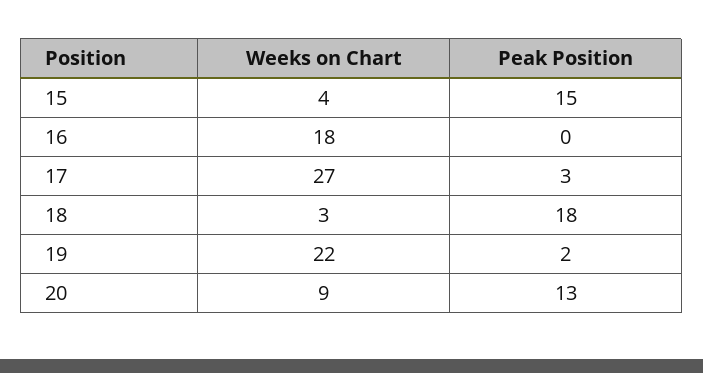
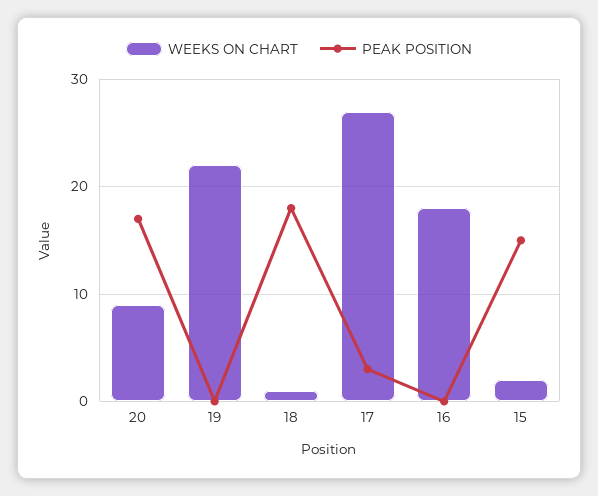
  {
    "Weeks on Chart": {
-     "15": 4,
+     "15": 2,
      "16": 18,
      "17": 27,
-     "18": 3,
+     "18": 1,
      "19": 22,
      "20": 9
    },
    "Peak Position": {
      "15": 15,
      "16": 0,
      "17": 3,
      "18": 18,
-     "19": 2,
+     "19": 0,
-     "20": 13
+     "20": 17
    }
  }

